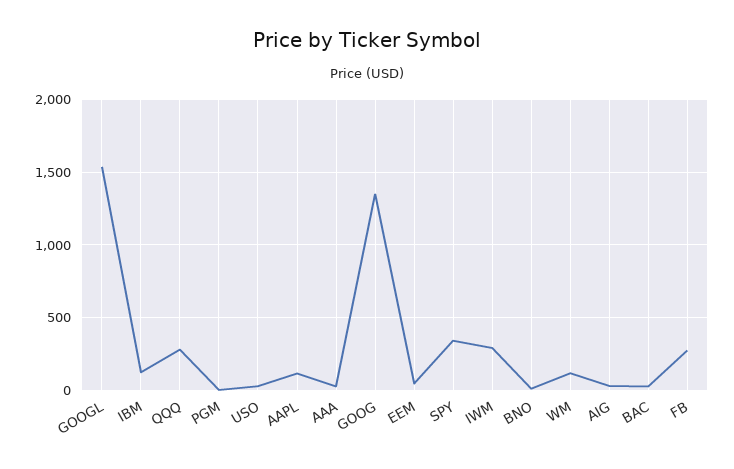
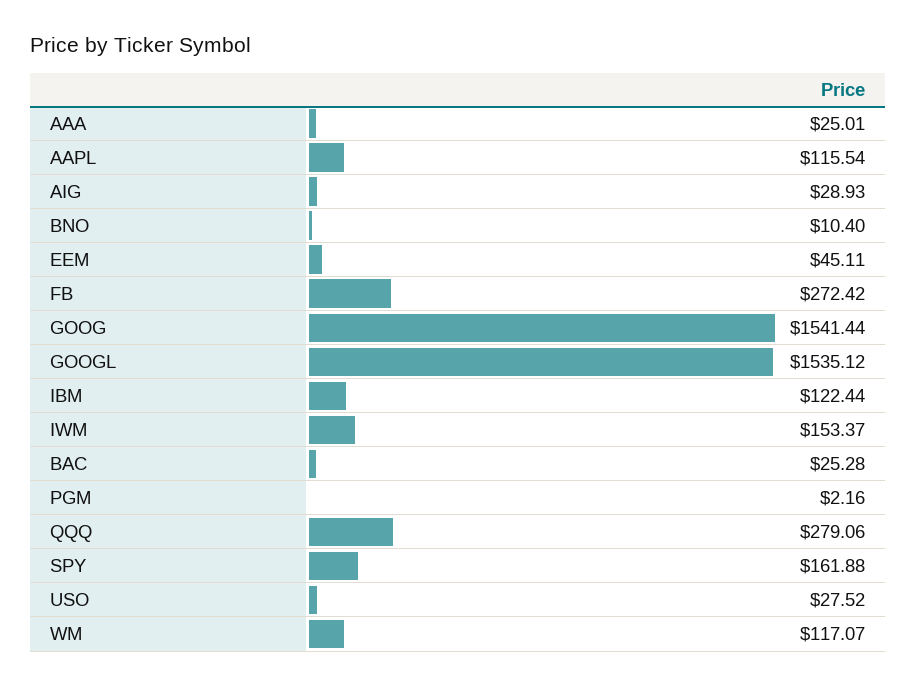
  {
    "GOOGL": 1535.12,
    "IBM": 122.44,
    "QQQ": 279.06,
    "PGM": 2.16,
    "USO": 27.52,
    "AAPL": 115.54,
    "AAA": 25.01,
-   "GOOG": 1350,
+   "GOOG": 1541.44,
    "EEM": 45.11,
-   "SPY": 350,
+   "SPY": 161.88,
-   "IWM": 300,
+   "IWM": 153.37,
    "BNO": 10.4,
    "WM": 117.07,
    "AIG": 28.93,
    "BAC": 25.28,
    "FB": 272.42
  }

